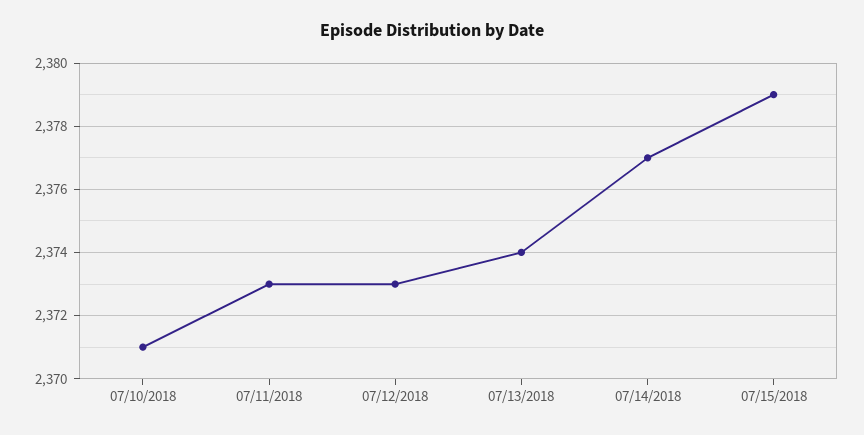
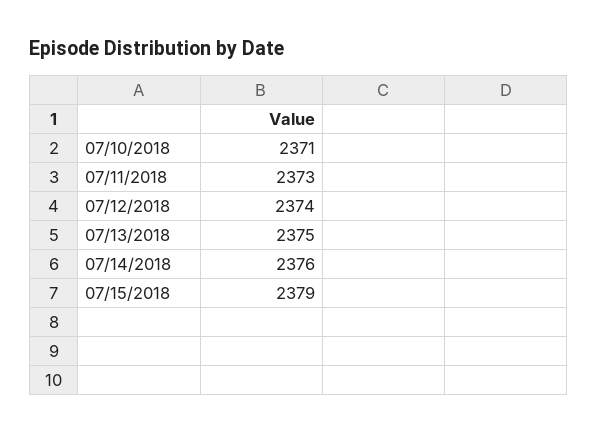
  {
    "07/10/2018": 2371,
    "07/11/2018": 2373,
-   "07/12/2018": 2373,
+   "07/12/2018": 2374,
-   "07/13/2018": 2374,
+   "07/13/2018": 2375,
-   "07/14/2018": 2377,
+   "07/14/2018": 2376,
    "07/15/2018": 2379
  }

